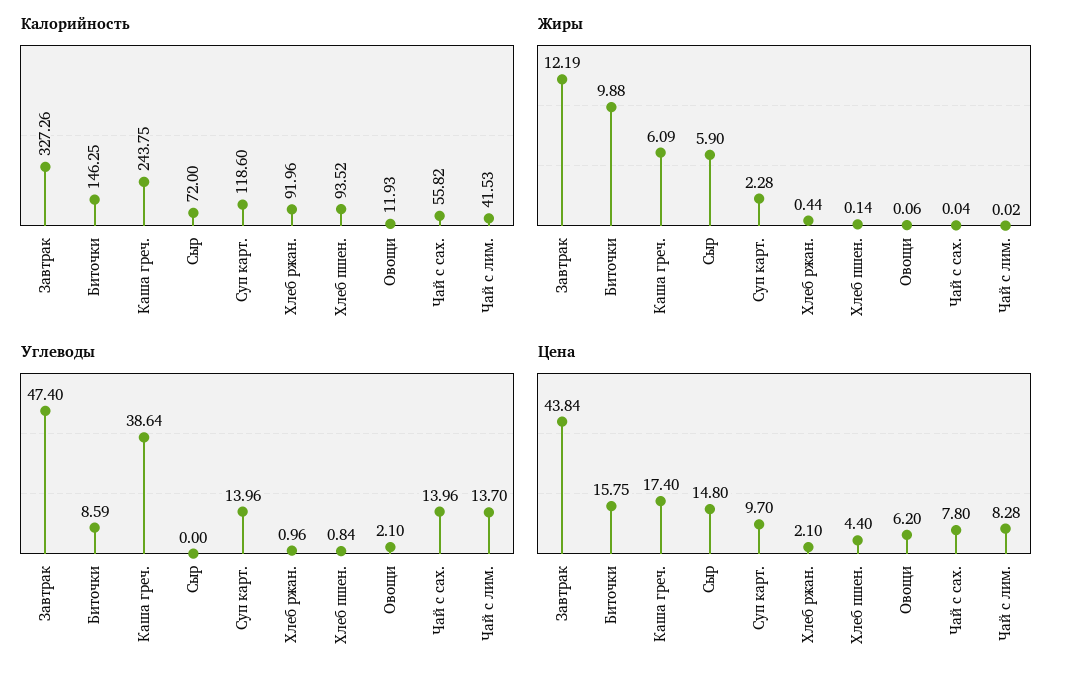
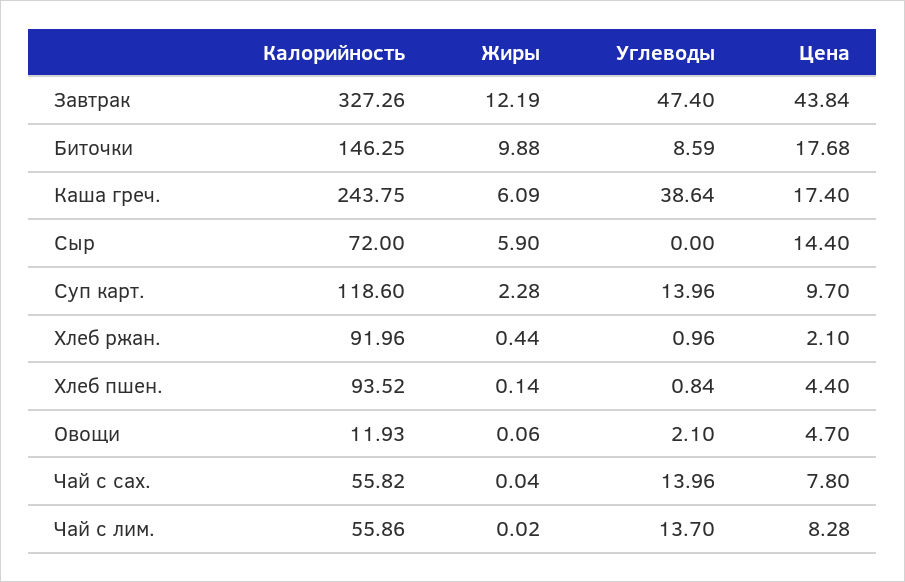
  {
    "Калорийность": {
      "Завтрак": 327.26,
      "Биточки": 146.25,
      "Каша греч.": 243.75,
      "Сыр": 72,
      "Суп карт.": 118.6,
      "Хлеб ржан.": 91.96,
      "Хлеб пшен.": 93.52,
      "Овощи": 11.93,
      "Чай с сах.": 55.82,
-     "Чай с лим.": 41.53
+     "Чай с лим.": 55.86
    },
    "Жиры": {
      "Завтрак": 12.19,
      "Биточки": 9.88,
      "Каша греч.": 6.09,
      "Сыр": 5.9,
      "Суп карт.": 2.28,
      "Хлеб ржан.": 0.44,
      "Хлеб пшен.": 0.14,
      "Овощи": 0.06,
      "Чай с сах.": 0.04,
      "Чай с лим.": 0.02
    },
    "Углеводы": {
      "Завтрак": 47.4,
      "Биточки": 8.59,
      "Каша греч.": 38.64,
      "Сыр": 0,
      "Суп карт.": 13.96,
      "Хлеб ржан.": 0.96,
      "Хлеб пшен.": 0.84,
      "Овощи": 2.1,
      "Чай с сах.": 13.96,
      "Чай с лим.": 13.7
    },
    "Цена": {
      "Завтрак": 43.84,
-     "Биточки": 15.75,
+     "Биточки": 17.68,
      "Каша греч.": 17.4,
-     "Сыр": 14.8,
+     "Сыр": 14.4,
      "Суп карт.": 9.7,
      "Хлеб ржан.": 2.1,
      "Хлеб пшен.": 4.4,
-     "Овощи": 6.2,
+     "Овощи": 4.7,
      "Чай с сах.": 7.8,
      "Чай с лим.": 8.28
    }
  }

